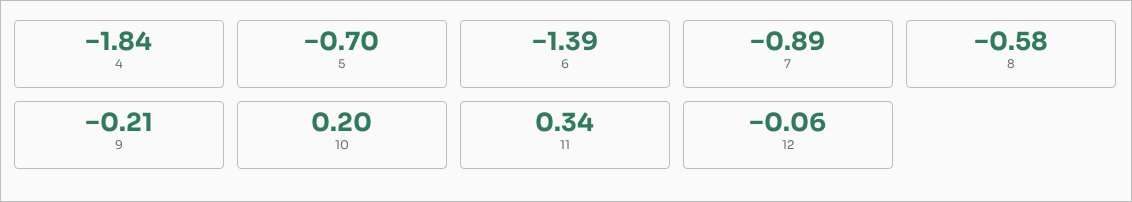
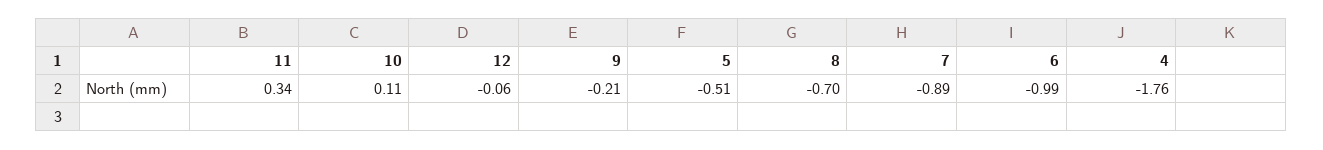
  {
-   "4": -1.84,
+   "4": -1.76,
-   "5": -0.7,
+   "5": -0.51,
-   "6": -1.39,
+   "6": -0.99,
    "7": -0.89,
-   "8": -0.58,
+   "8": -0.7,
    "9": -0.21,
-   "10": 0.2,
+   "10": 0.11,
    "11": 0.34,
    "12": -0.06
  }

